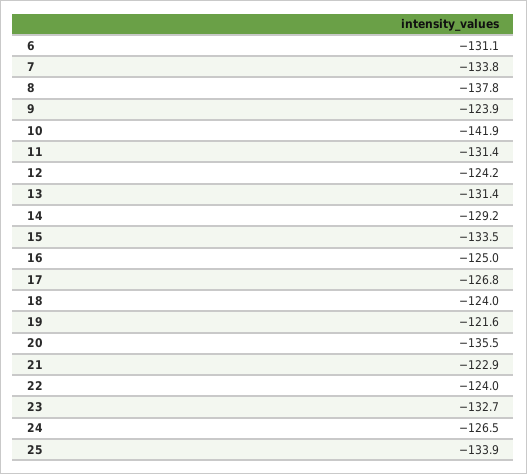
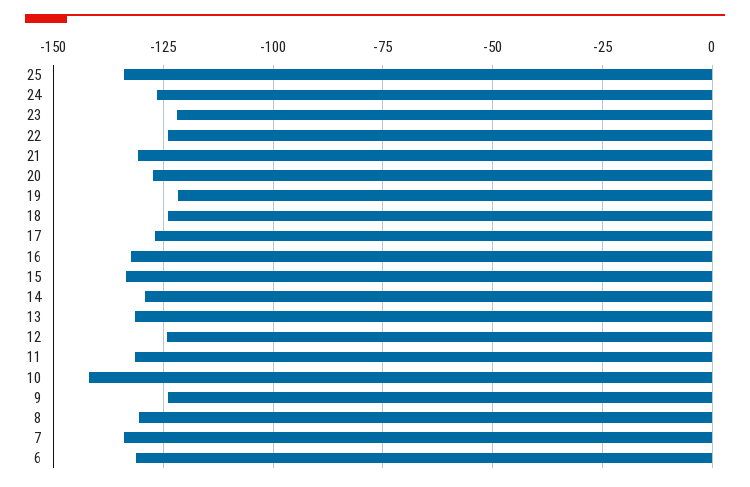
  {
    "6": -131.1,
    "7": -133.8,
-   "8": -137.8,
+   "8": -130,
    "9": -123.9,
    "10": -141.9,
    "11": -131.4,
    "12": -124.2,
    "13": -131.4,
    "14": -129.2,
    "15": -133.5,
-   "16": -125,
+   "16": -132.5,
    "17": -126.8,
    "18": -124,
    "19": -121.6,
-   "20": -135.5,
+   "20": -127.5,
-   "21": -122.9,
+   "21": -130,
    "22": -124,
-   "23": -132.7,
+   "23": -122.5,
    "24": -126.5,
    "25": -133.9
  }

